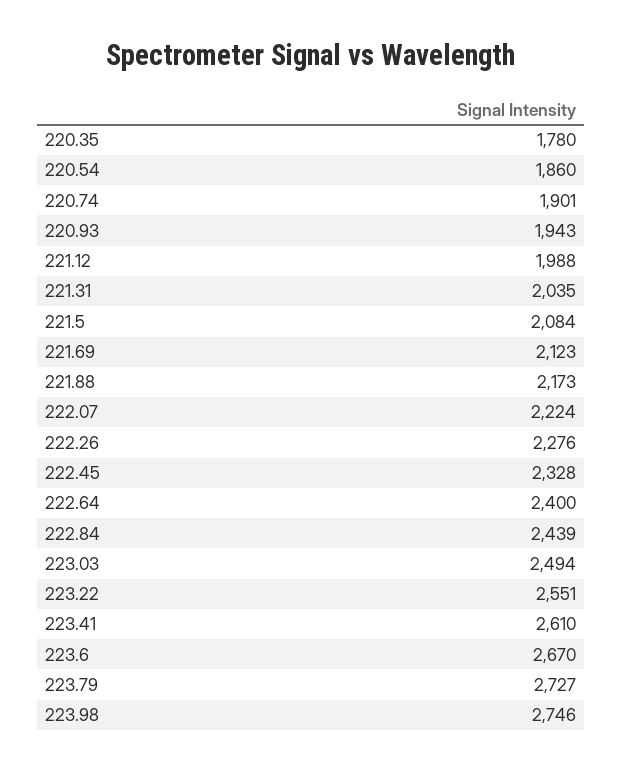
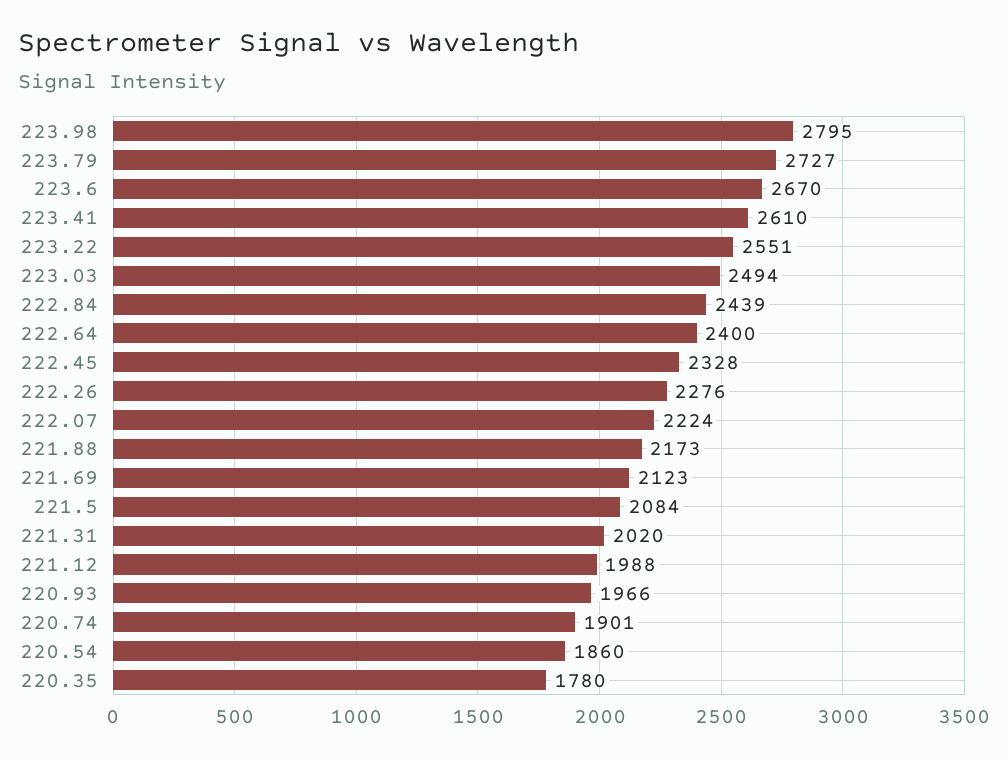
  {
    "220.35": 1780,
    "220.54": 1860,
    "220.74": 1901,
-   "220.93": 1943,
+   "220.93": 1966,
    "221.12": 1988,
-   "221.31": 2035,
+   "221.31": 2020,
    "221.5": 2084,
    "221.69": 2123,
    "221.88": 2173,
    "222.07": 2224,
    "222.26": 2276,
    "222.45": 2328,
    "222.64": 2400,
    "222.84": 2439,
    "223.03": 2494,
    "223.22": 2551,
    "223.41": 2610,
    "223.6": 2670,
    "223.79": 2727,
-   "223.98": 2746
+   "223.98": 2795
  }

